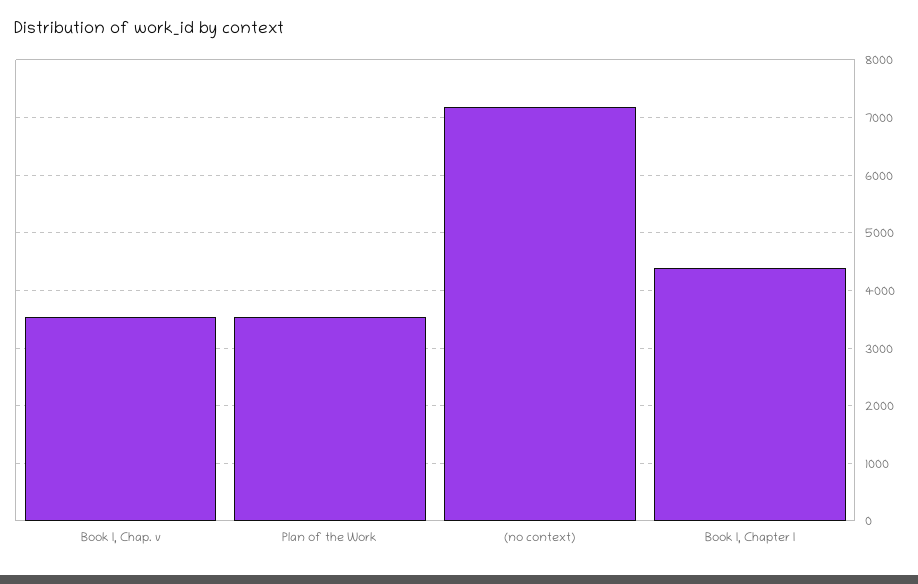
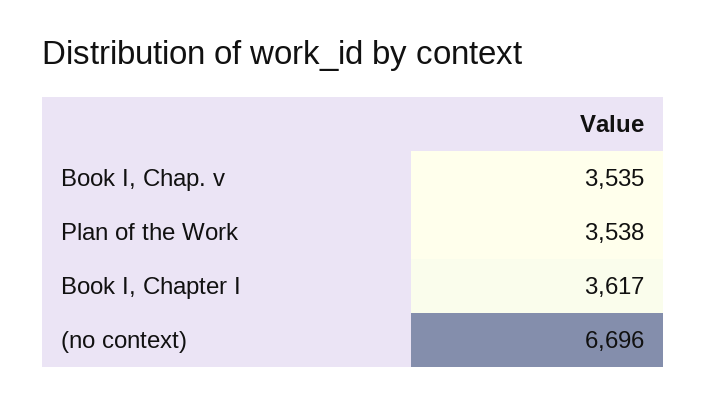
  {
    "Book I, Chap. v": 3535,
    "Plan of the Work": 3538,
-   "(no context)": 7200,
+   "(no context)": 6696,
-   "Book I, Chapter I": 4400
+   "Book I, Chapter I": 3617
  }

